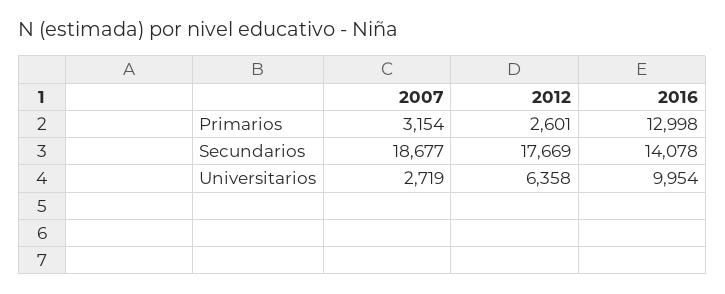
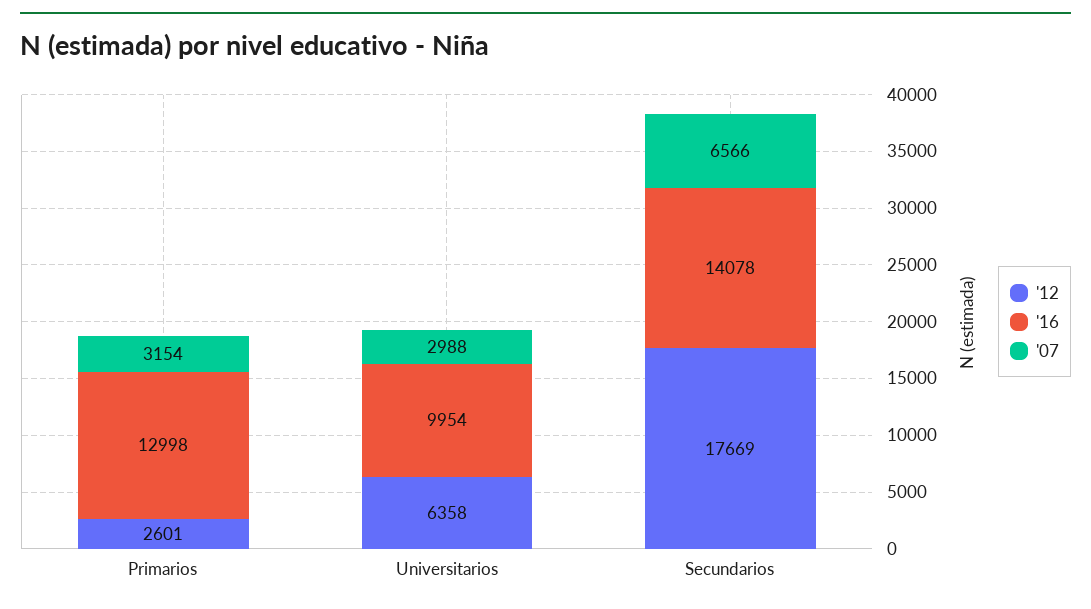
  {
    "2007": {
      "Primarios": 3154,
-     "Secundarios": 18677,
+     "Secundarios": 6566,
-     "Universitarios": 2719
+     "Universitarios": 2988
    },
    "2012": {
      "Primarios": 2601,
      "Secundarios": 17669,
      "Universitarios": 6358
    },
    "2016": {
      "Primarios": 12998,
      "Secundarios": 14078,
      "Universitarios": 9954
    }
  }

